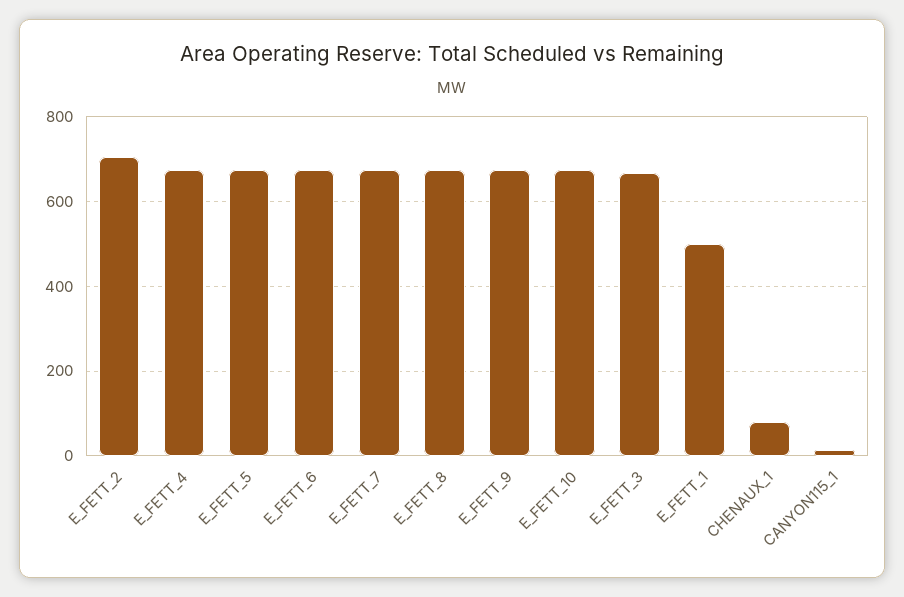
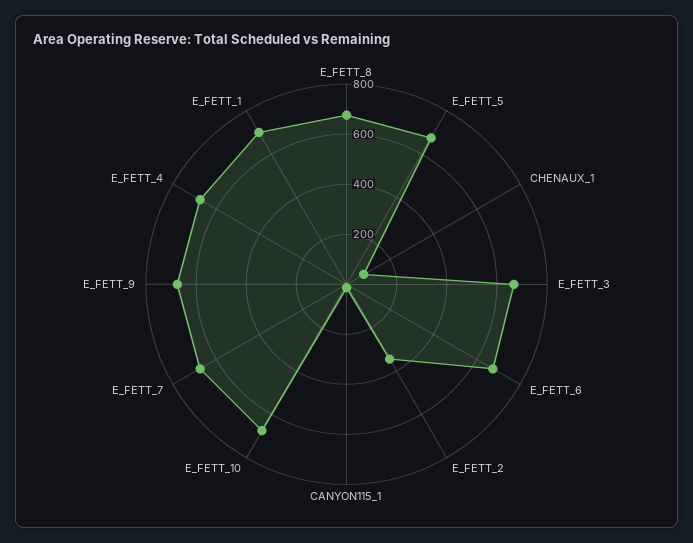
  {
-   "E_FETT_2": 700,
+   "E_FETT_2": 350,
    "E_FETT_4": 680,
    "E_FETT_5": 680,
    "E_FETT_6": 680,
    "E_FETT_7": 680,
    "E_FETT_8": 680,
    "E_FETT_9": 680,
    "E_FETT_10": 680,
    "E_FETT_3": 660,
-   "E_FETT_1": 500,
+   "E_FETT_1": 700,
    "CHENAUX_1": 80,
    "CANYON115_1": 20
  }

